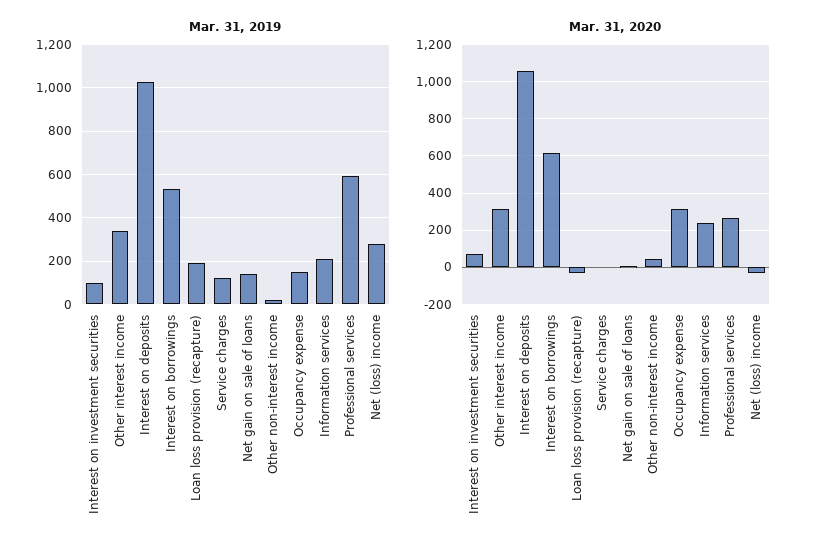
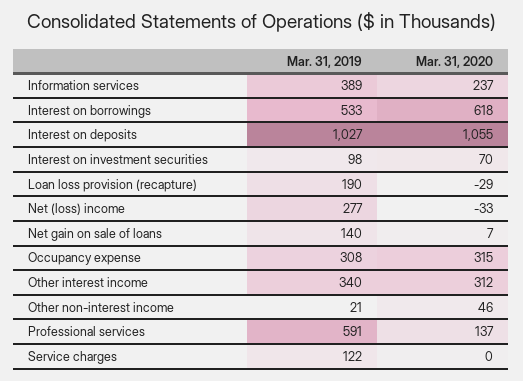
  {
    "Mar. 31, 2019": {
      "Interest on investment securities": 98,
      "Other interest income": 340,
      "Interest on deposits": 1027,
      "Interest on borrowings": 533,
      "Loan loss provision (recapture)": 190,
      "Service charges": 122,
      "Net gain on sale of loans": 140,
      "Other non-interest income": 21,
-     "Occupancy expense": 150,
+     "Occupancy expense": 308,
-     "Information services": 200,
+     "Information services": 389,
      "Professional services": 591,
      "Net (loss) income": 277
    },
    "Mar. 31, 2020": {
      "Interest on investment securities": 70,
      "Other interest income": 312,
      "Interest on deposits": 1055,
      "Interest on borrowings": 618,
      "Loan loss provision (recapture)": -29,
      "Service charges": 0,
      "Net gain on sale of loans": 7,
      "Other non-interest income": 46,
      "Occupancy expense": 315,
      "Information services": 237,
-     "Professional services": 250,
+     "Professional services": 137,
      "Net (loss) income": -33
    }
  }

